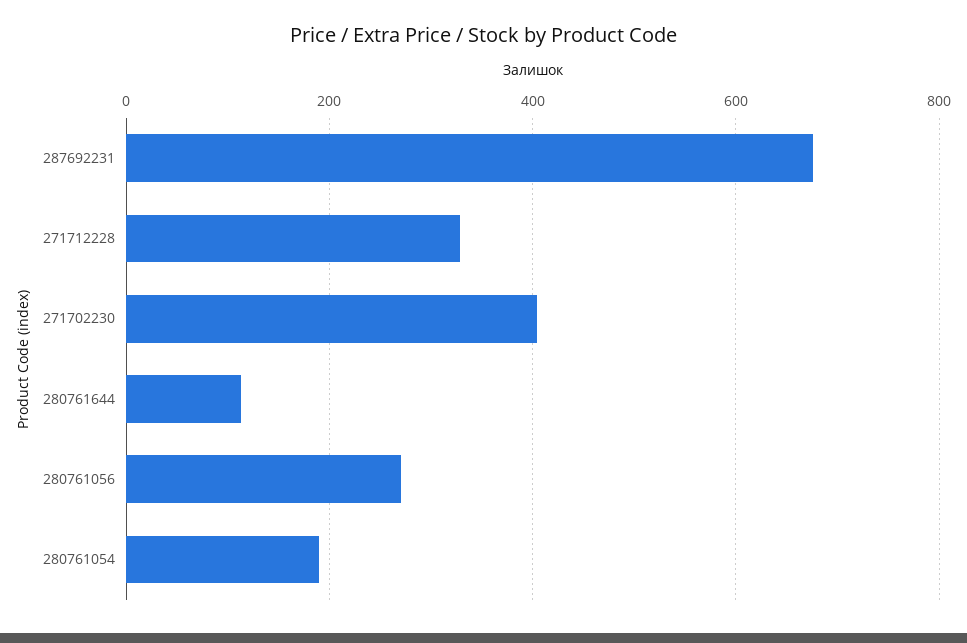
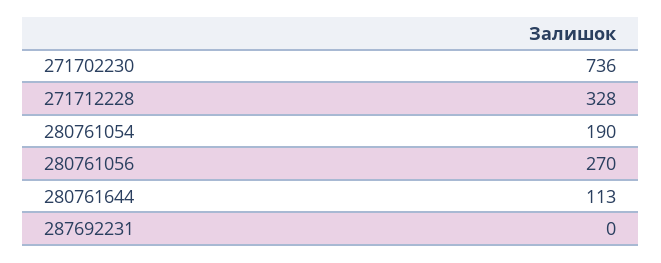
  {
-   "287692231": 680,
+   "287692231": 0,
    "271712228": 328,
-   "271702230": 400,
+   "271702230": 736,
    "280761644": 113,
    "280761056": 270,
    "280761054": 190
  }

